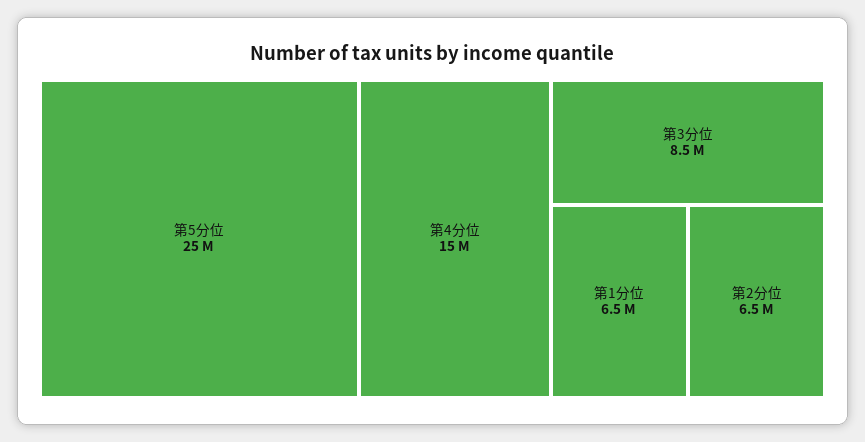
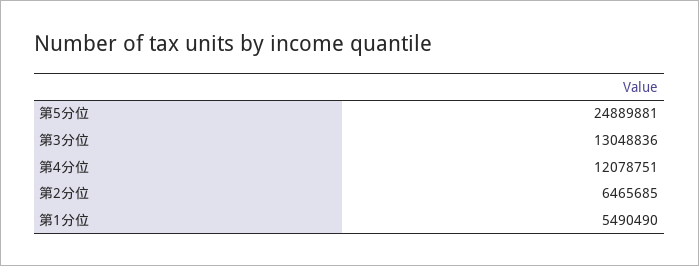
  {
    "第5分位": 24889881,
-   "第4分位": 15000000,
+   "第4分位": 12078751,
-   "第3分位": 8500000,
+   "第3分位": 13048836,
-   "第1分位": 6500000,
+   "第1分位": 5490490,
    "第2分位": 6465685
  }

